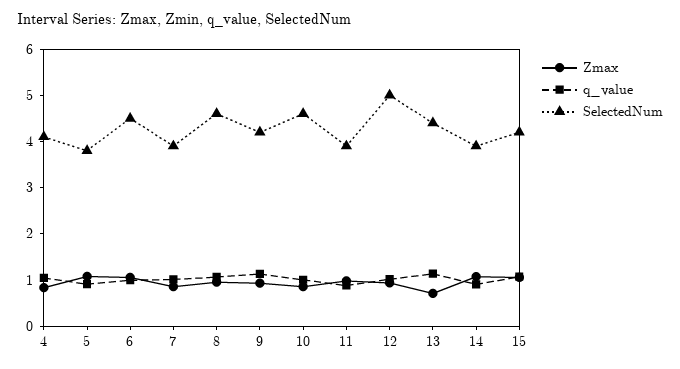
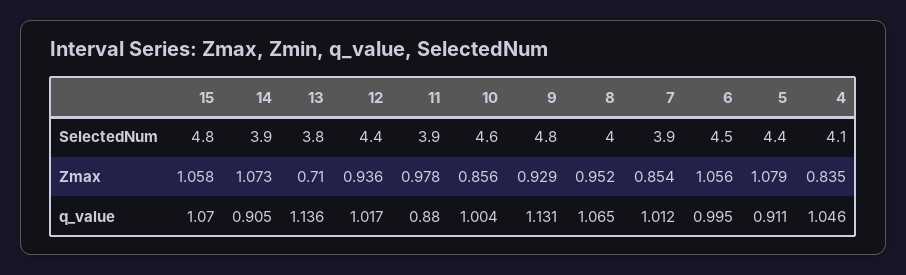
  {
    "Zmax": {
      "4": 0.835,
      "5": 1.079,
      "6": 1.056,
      "7": 0.854,
      "8": 0.952,
      "9": 0.929,
      "10": 0.856,
      "11": 0.978,
      "12": 0.936,
      "13": 0.71,
      "14": 1.073,
      "15": 1.058
    },
    "q_value": {
      "4": 1.046,
      "5": 0.911,
      "6": 0.995,
      "7": 1.012,
      "8": 1.065,
      "9": 1.131,
      "10": 1.004,
      "11": 0.88,
      "12": 1.017,
      "13": 1.136,
      "14": 0.905,
      "15": 1.07
    },
    "SelectedNum": {
      "4": 4.1,
-     "5": 3.8,
+     "5": 4.4,
      "6": 4.5,
      "7": 3.9,
-     "8": 4.6,
+     "8": 4,
-     "9": 4.2,
+     "9": 4.8,
      "10": 4.6,
      "11": 3.9,
-     "12": 5,
+     "12": 4.4,
-     "13": 4.4,
+     "13": 3.8,
      "14": 3.9,
-     "15": 4.2
+     "15": 4.8
    }
  }

